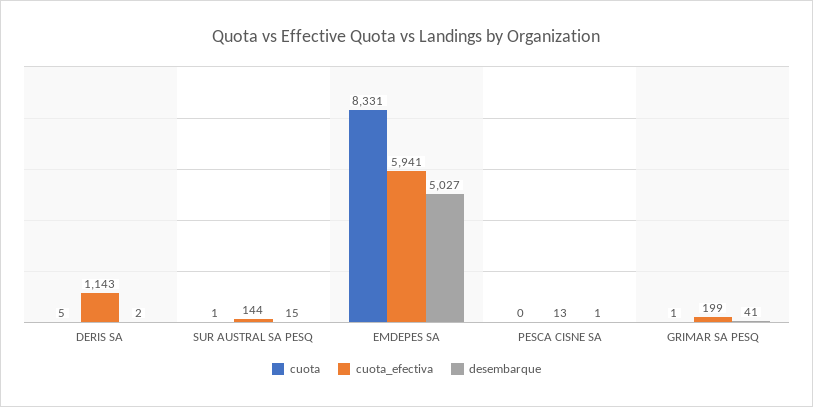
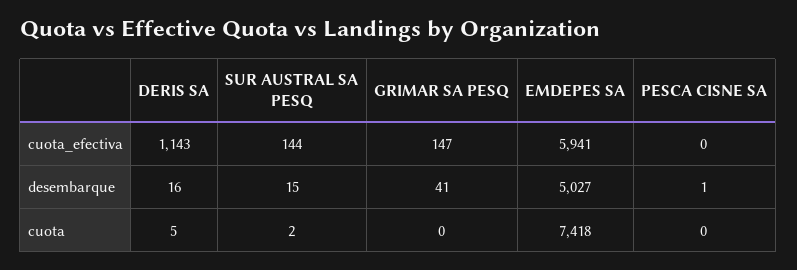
  {
    "cuota": {
      "DERIS SA": 5,
-     "SUR AUSTRAL SA PESQ": 1,
+     "SUR AUSTRAL SA PESQ": 2,
-     "EMDEPES SA": 8331,
+     "EMDEPES SA": 7418,
      "PESCA CISNE SA": 0,
-     "GRIMAR SA PESQ": 1
+     "GRIMAR SA PESQ": 0
    },
    "cuota_efectiva": {
      "DERIS SA": 1143,
      "SUR AUSTRAL SA PESQ": 144,
      "EMDEPES SA": 5941,
-     "PESCA CISNE SA": 13,
+     "PESCA CISNE SA": 0,
-     "GRIMAR SA PESQ": 199
+     "GRIMAR SA PESQ": 147
    },
    "desembarque": {
-     "DERIS SA": 2,
+     "DERIS SA": 16,
      "SUR AUSTRAL SA PESQ": 15,
      "EMDEPES SA": 5027,
      "PESCA CISNE SA": 1,
      "GRIMAR SA PESQ": 41
    }
  }

